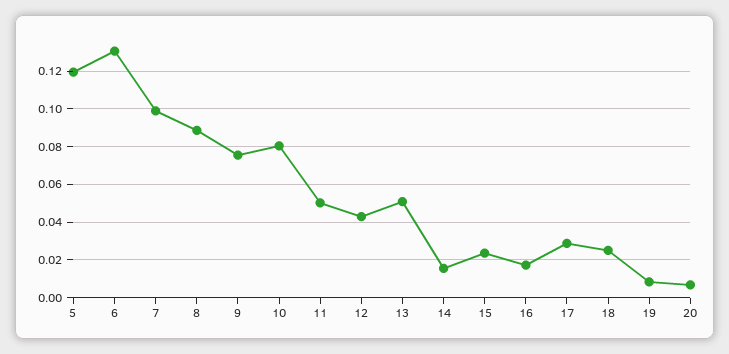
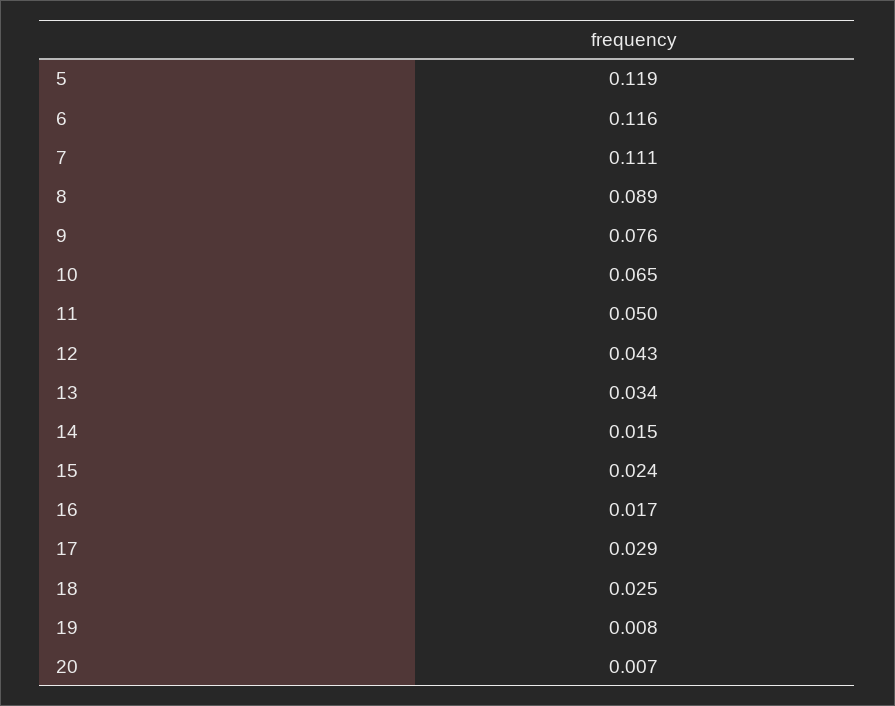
  {
    "5": 0.119,
-   "6": 0.13,
+   "6": 0.116,
-   "7": 0.1,
+   "7": 0.111,
    "8": 0.089,
    "9": 0.076,
-   "10": 0.08,
+   "10": 0.065,
    "11": 0.05,
    "12": 0.043,
-   "13": 0.05,
+   "13": 0.034,
    "14": 0.015,
    "15": 0.024,
    "16": 0.017,
    "17": 0.029,
    "18": 0.025,
    "19": 0.008,
    "20": 0.007
  }

